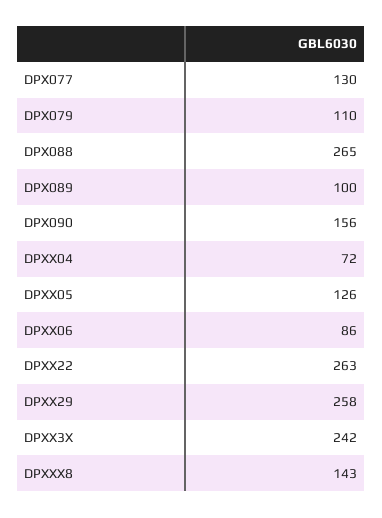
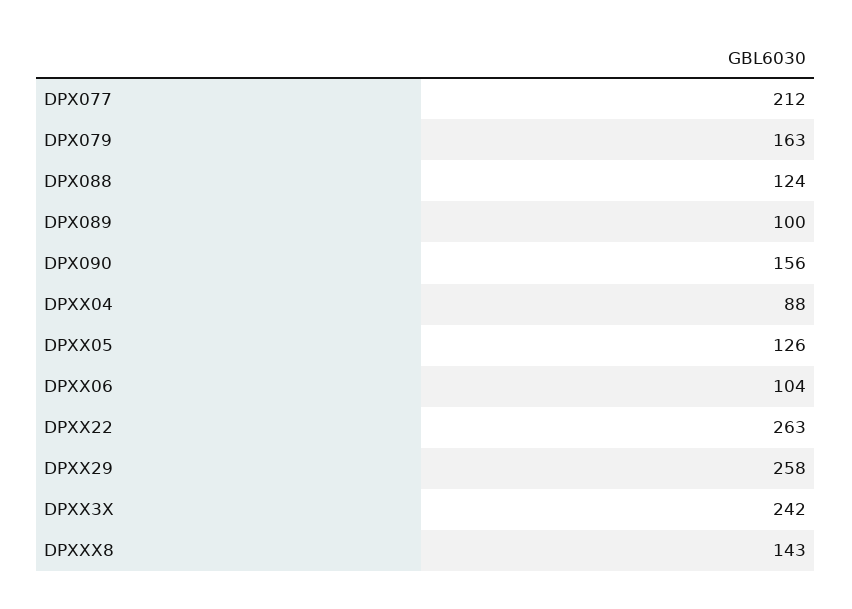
  {
-   "DPX077": 130,
+   "DPX077": 212,
-   "DPX079": 110,
+   "DPX079": 163,
-   "DPX088": 265,
+   "DPX088": 124,
    "DPX089": 100,
    "DPX090": 156,
-   "DPXX04": 72,
+   "DPXX04": 88,
    "DPXX05": 126,
-   "DPXX06": 86,
+   "DPXX06": 104,
    "DPXX22": 263,
    "DPXX29": 258,
    "DPXX3X": 242,
    "DPXXX8": 143
  }

